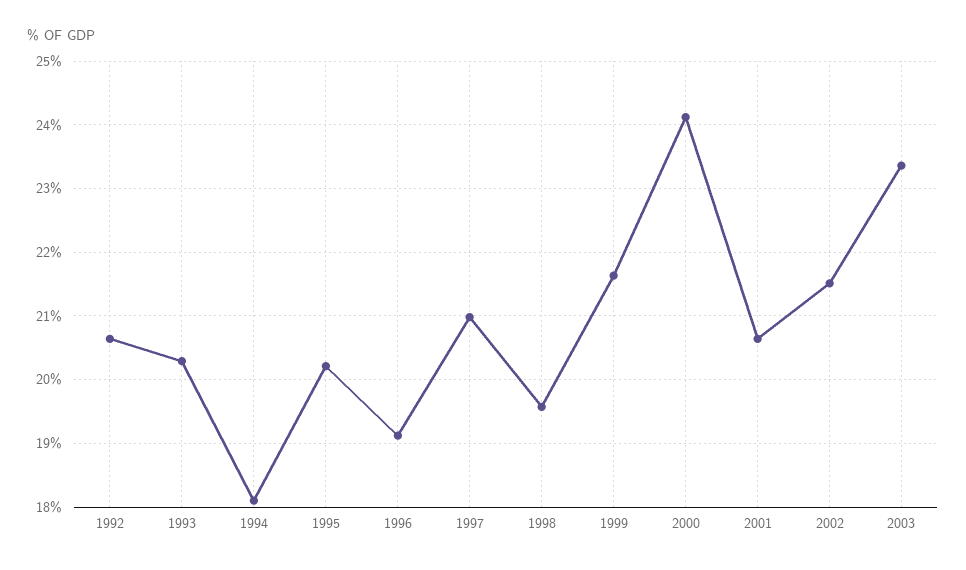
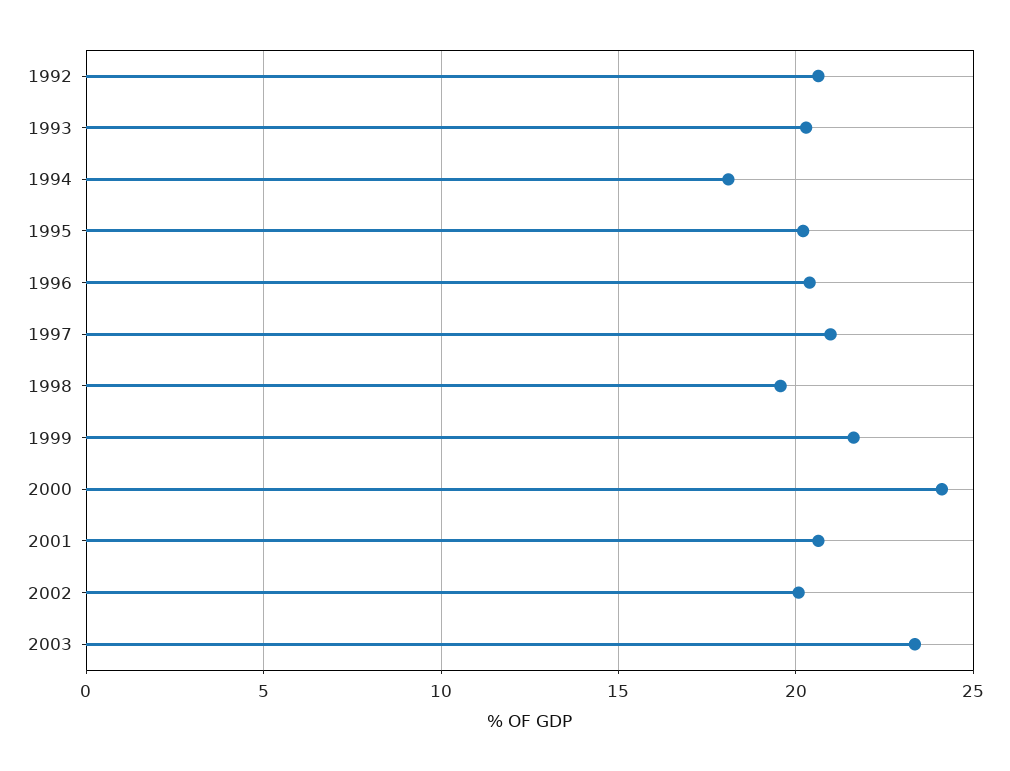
  {
    "1992": 20.6,
    "1993": 20.3,
    "1994": 18.1,
    "1995": 20.2,
-   "1996": 19.1,
+   "1996": 20.5,
    "1997": 21,
    "1998": 19.6,
    "1999": 21.6,
    "2000": 24.1,
    "2001": 20.6,
-   "2002": 21.5,
+   "2002": 20,
    "2003": 23.4
  }

